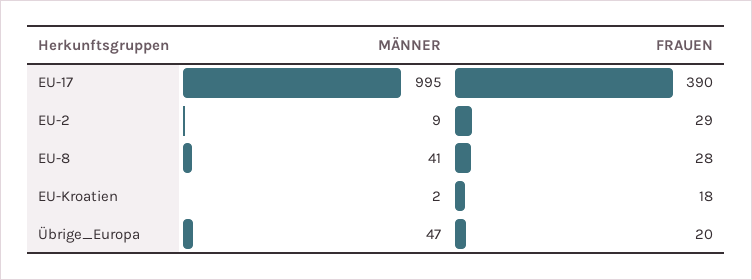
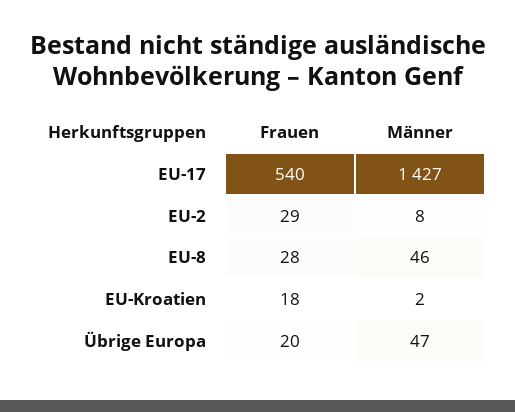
  {
    "MÄNNER": {
-     "EU-17": 995,
+     "EU-17": 1427,
-     "EU-2": 9,
+     "EU-2": 8,
-     "EU-8": 41,
+     "EU-8": 46,
      "EU-Kroatien": 2,
      "Übrige_Europa": 47
    },
    "FRAUEN": {
-     "EU-17": 390,
+     "EU-17": 540,
      "EU-2": 29,
      "EU-8": 28,
      "EU-Kroatien": 18,
      "Übrige_Europa": 20
    }
  }

